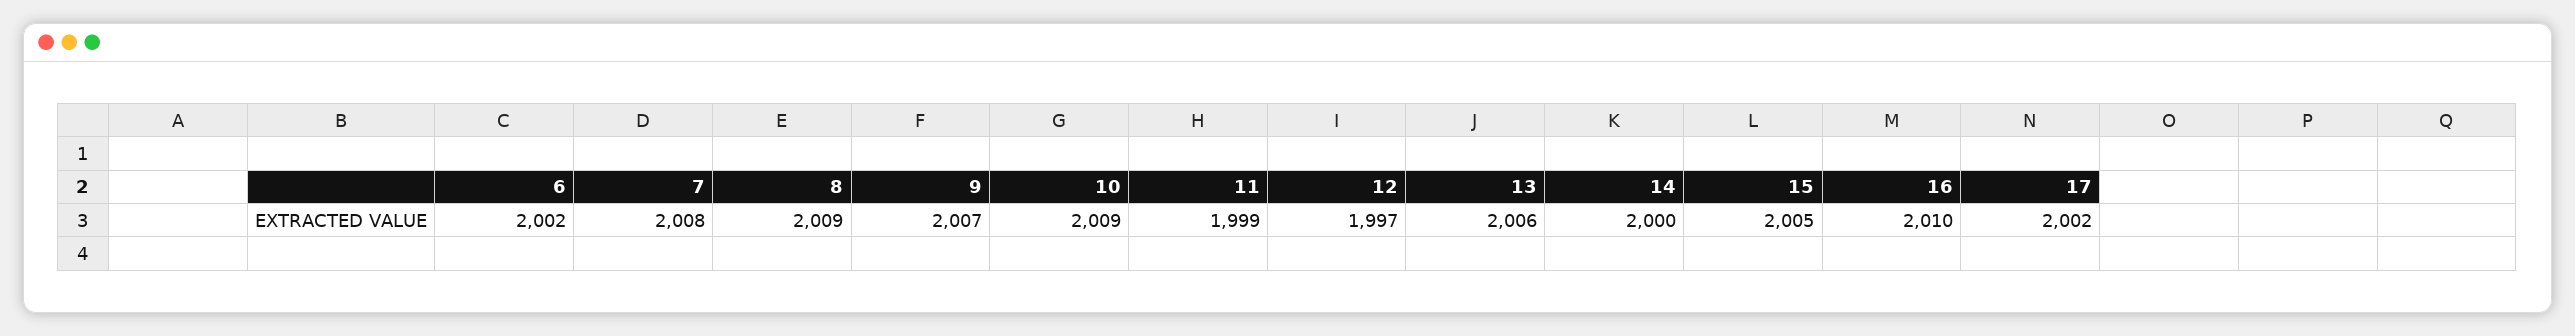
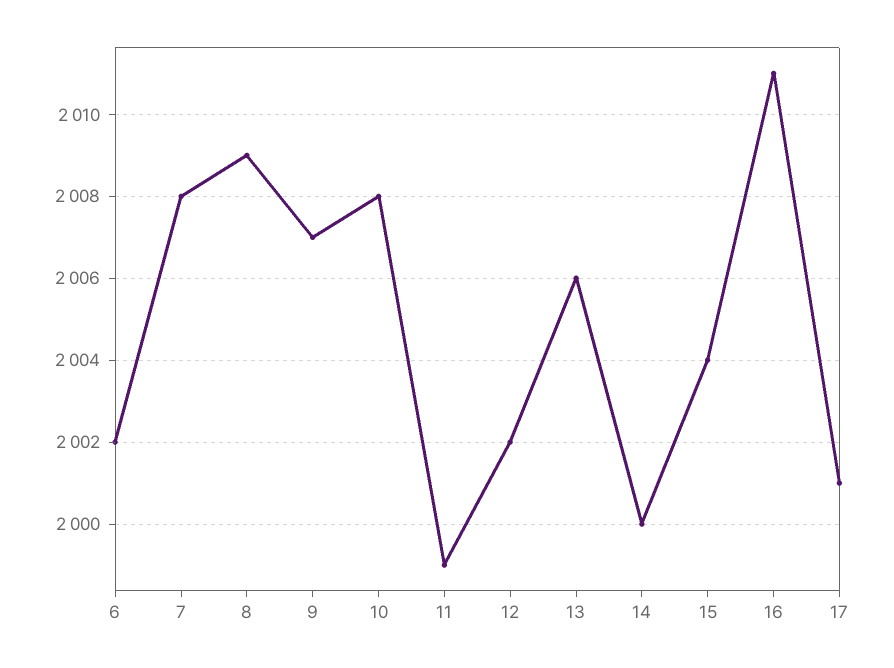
  {
    "6": 2002,
    "7": 2008,
    "8": 2009,
    "9": 2007,
-   "10": 2009,
+   "10": 2008,
    "11": 1999,
-   "12": 1997,
+   "12": 2002,
    "13": 2006,
    "14": 2000,
-   "15": 2005,
+   "15": 2004,
-   "16": 2010,
+   "16": 2011,
-   "17": 2002
+   "17": 2001
  }

